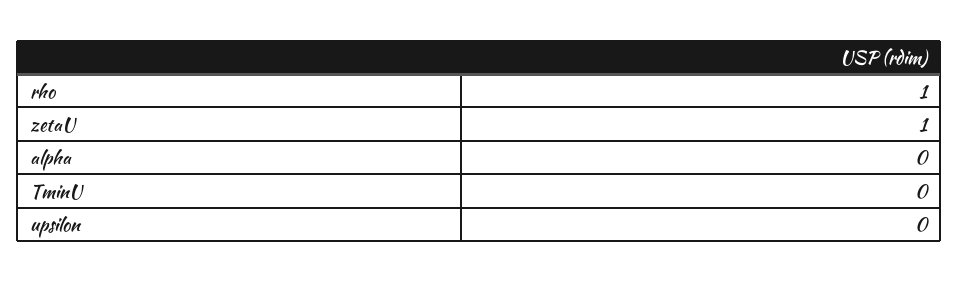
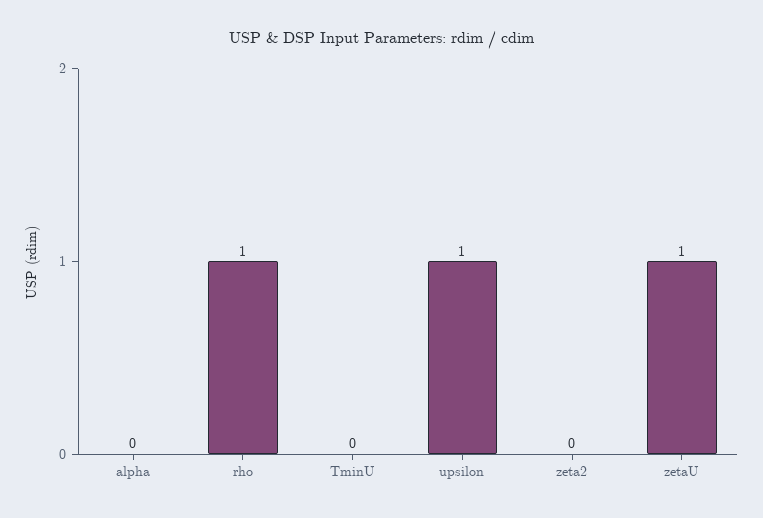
  {
    "rho": 1,
    "zetaU": 1,
    "alpha": 0,
    "TminU": 0,
-   "upsilon": 0
+   "upsilon": 1,
+   "zeta2": 0
  }

